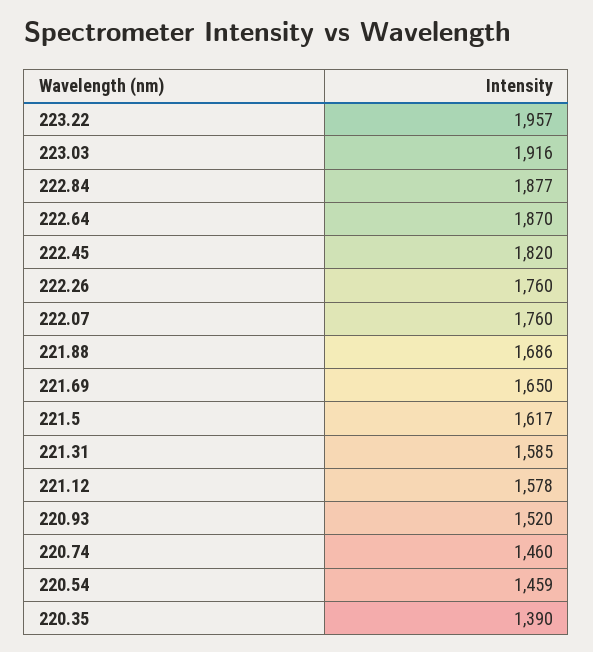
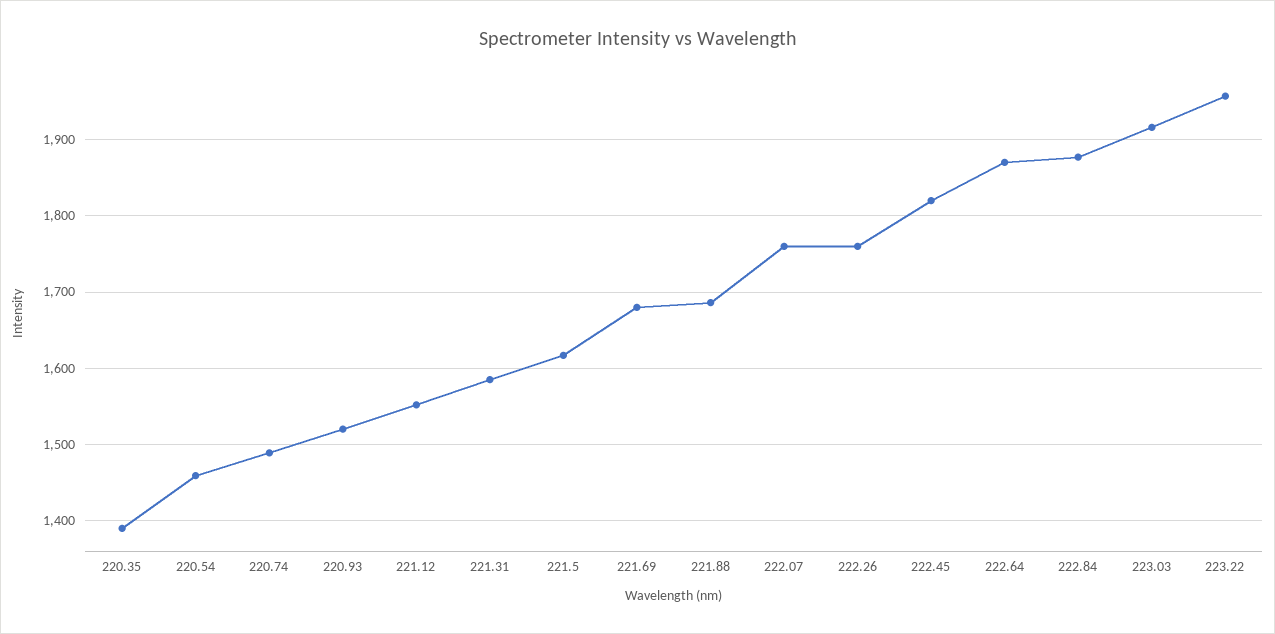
  {
    "223.22": 1957,
    "223.03": 1916,
    "222.84": 1877,
    "222.64": 1870,
    "222.45": 1820,
    "222.26": 1760,
    "222.07": 1760,
    "221.88": 1686,
-   "221.69": 1650,
+   "221.69": 1680,
    "221.5": 1617,
    "221.31": 1585,
-   "221.12": 1578,
+   "221.12": 1550,
    "220.93": 1520,
-   "220.74": 1460,
+   "220.74": 1490,
    "220.54": 1459,
    "220.35": 1390
  }

